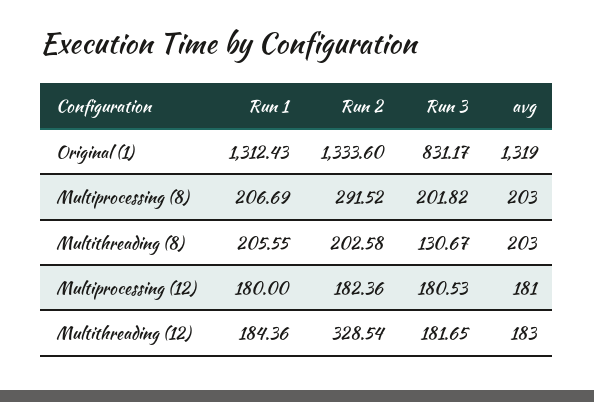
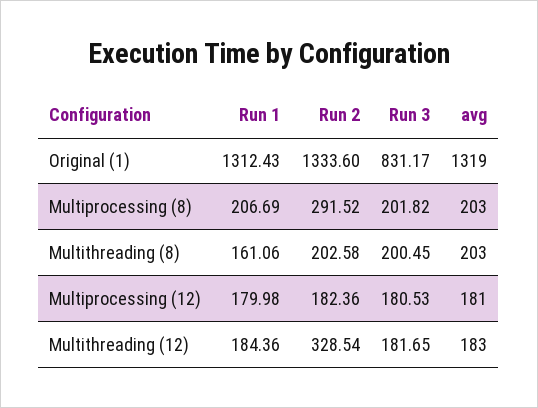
  {
    "Run 1": {
      "Original (1)": 1312.43,
      "Multiprocessing (8)": 206.69,
-     "Multithreading (8)": 205.55,
+     "Multithreading (8)": 161.06,
-     "Multiprocessing (12)": 180,
+     "Multiprocessing (12)": 179.98,
      "Multithreading (12)": 184.36
    },
    "Run 2": {
      "Original (1)": 1333.6,
      "Multiprocessing (8)": 291.52,
      "Multithreading (8)": 202.58,
      "Multiprocessing (12)": 182.36,
      "Multithreading (12)": 328.54
    },
    "Run 3": {
      "Original (1)": 831.17,
      "Multiprocessing (8)": 201.82,
-     "Multithreading (8)": 130.67,
+     "Multithreading (8)": 200.45,
      "Multiprocessing (12)": 180.53,
      "Multithreading (12)": 181.65
    },
    "avg": {
      "Original (1)": 1319,
      "Multiprocessing (8)": 203,
      "Multithreading (8)": 203,
      "Multiprocessing (12)": 181,
      "Multithreading (12)": 183
    }
  }

